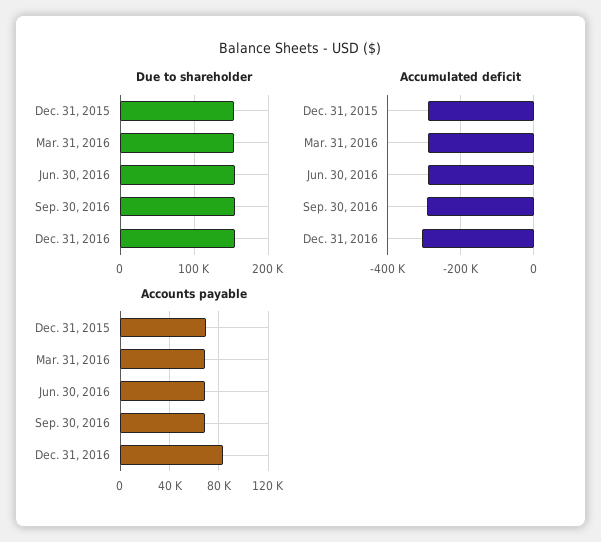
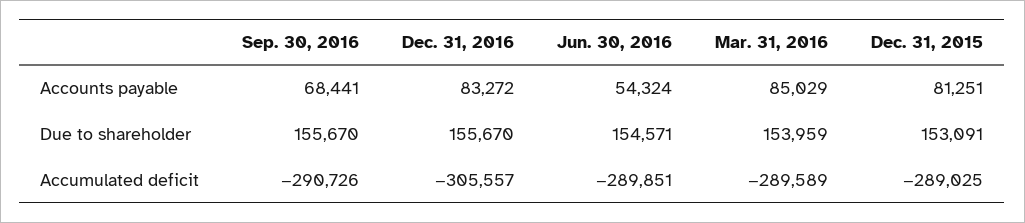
  {
    "Due to shareholder": {
      "Dec. 31, 2015": 153091,
      "Mar. 31, 2016": 153959,
      "Jun. 30, 2016": 154571,
      "Sep. 30, 2016": 155670,
      "Dec. 31, 2016": 155670
    },
    "Accumulated deficit": {
      "Dec. 31, 2015": -289025,
      "Mar. 31, 2016": -289589,
      "Jun. 30, 2016": -289851,
      "Sep. 30, 2016": -290726,
      "Dec. 31, 2016": -305557
    },
    "Accounts payable": {
-     "Dec. 31, 2015": 70000,
+     "Dec. 31, 2015": 81251,
-     "Mar. 31, 2016": 70000,
+     "Mar. 31, 2016": 85029,
-     "Jun. 30, 2016": 70000,
+     "Jun. 30, 2016": 54324,
      "Sep. 30, 2016": 68441,
      "Dec. 31, 2016": 83272
    }
  }

